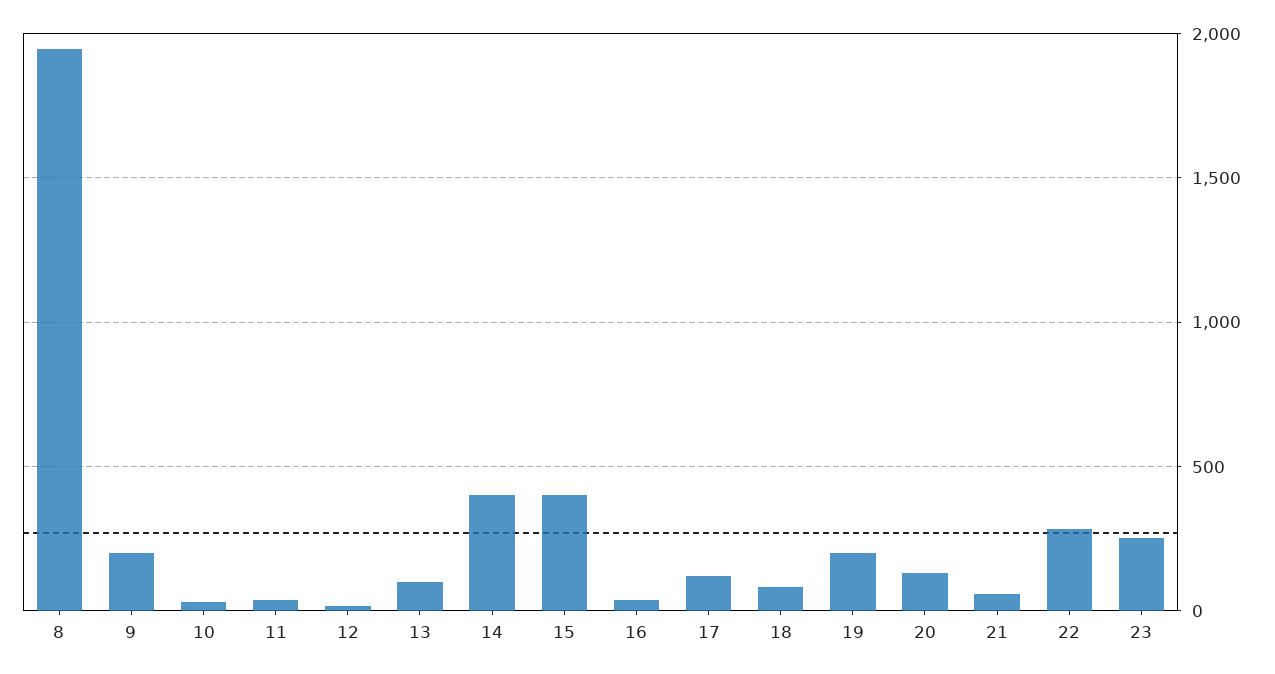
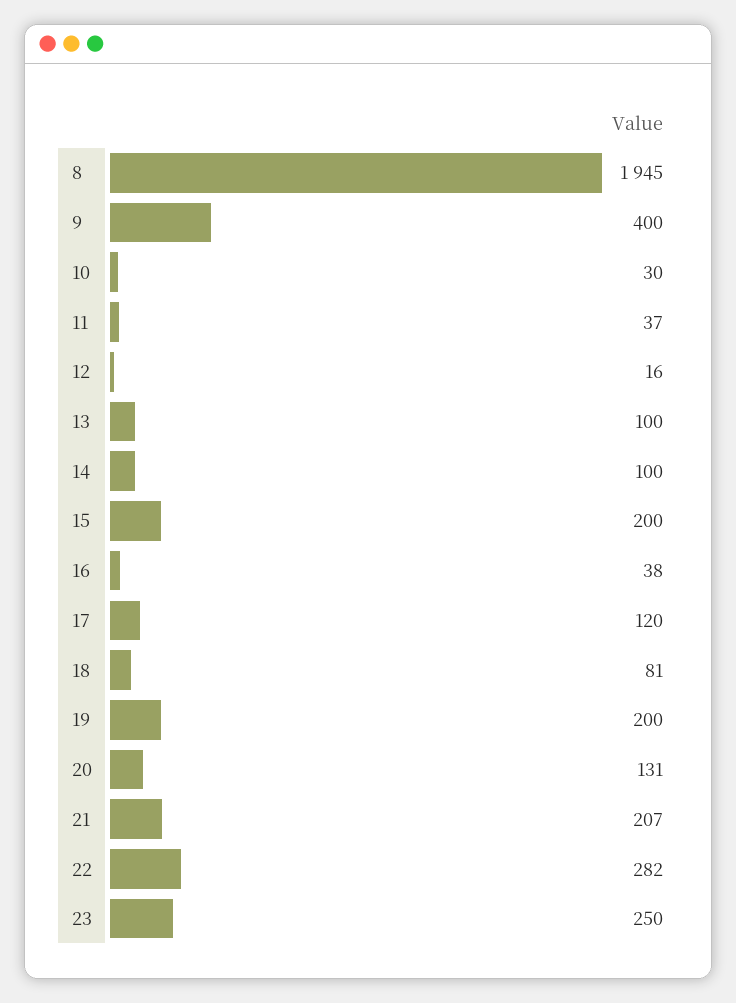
  {
    "8": 1945,
-   "9": 200,
+   "9": 400,
    "10": 30,
    "11": 37,
    "12": 16,
    "13": 100,
-   "14": 400,
+   "14": 100,
-   "15": 400,
+   "15": 200,
    "16": 38,
    "17": 120,
    "18": 81,
    "19": 200,
    "20": 131,
-   "21": 50,
+   "21": 207,
    "22": 282,
    "23": 250
  }

